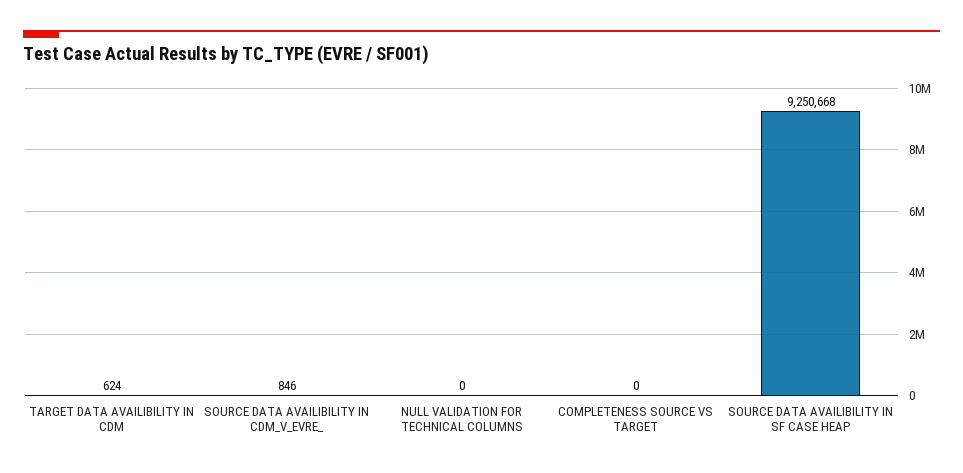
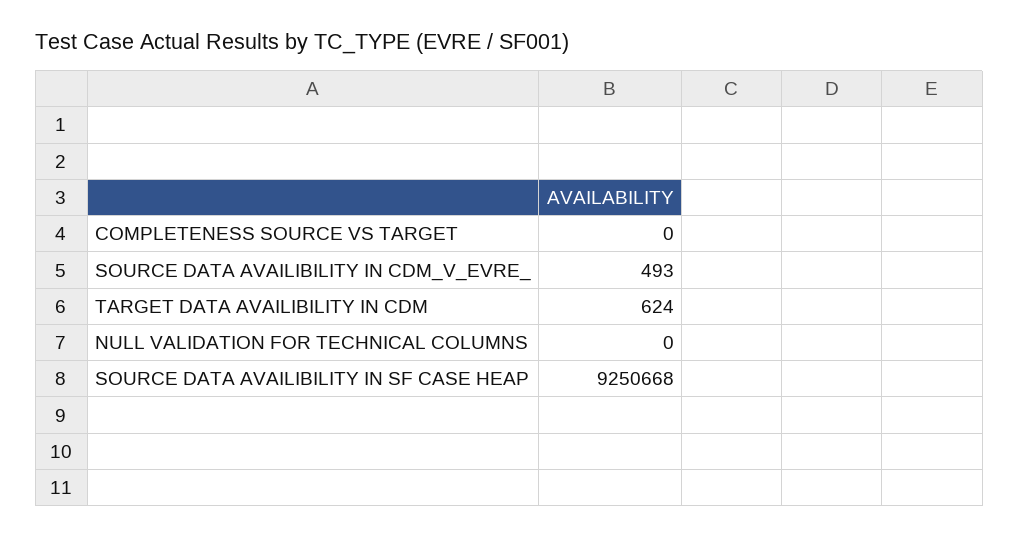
  {
    "TARGET DATA AVAILIBILITY IN CDM": 624,
-   "SOURCE DATA AVAILIBILITY IN CDM_V_EVRE_": 846,
+   "SOURCE DATA AVAILIBILITY IN CDM_V_EVRE_": 493,
    "NULL VALIDATION FOR TECHNICAL COLUMNS": 0,
    "COMPLETENESS SOURCE VS TARGET": 0,
    "SOURCE DATA AVAILIBILITY IN SF CASE HEAP": 9250668
  }

